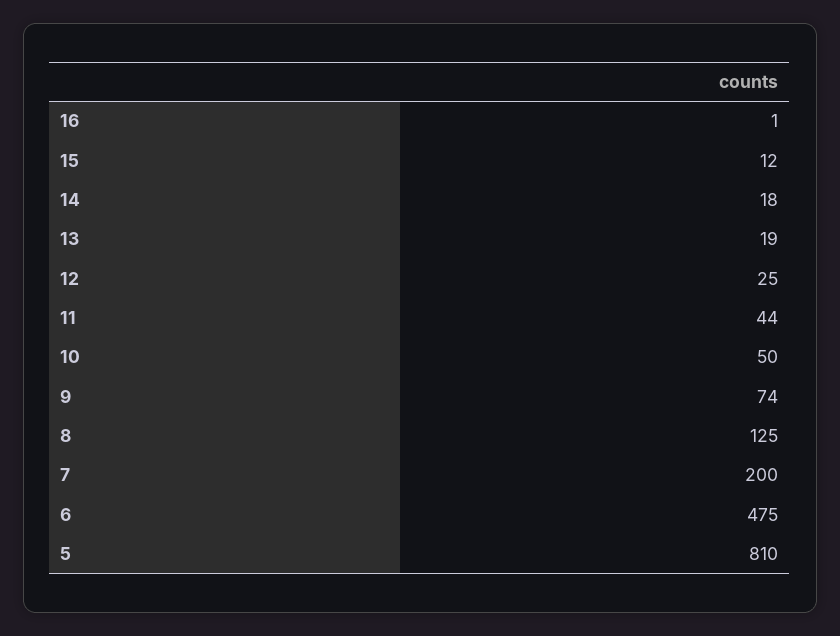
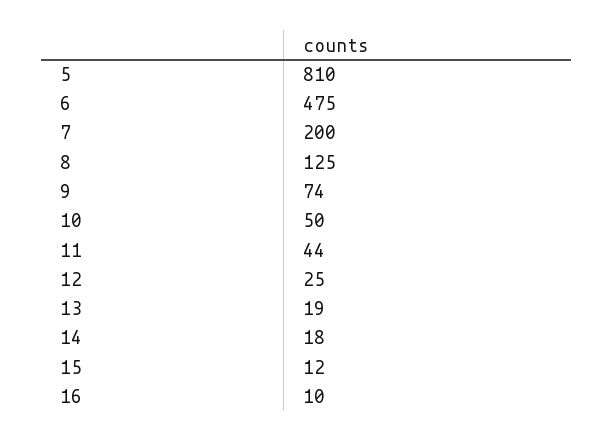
  {
-   "16": 1,
+   "16": 10,
    "15": 12,
    "14": 18,
    "13": 19,
    "12": 25,
    "11": 44,
    "10": 50,
    "9": 74,
    "8": 125,
    "7": 200,
    "6": 475,
    "5": 810
  }

